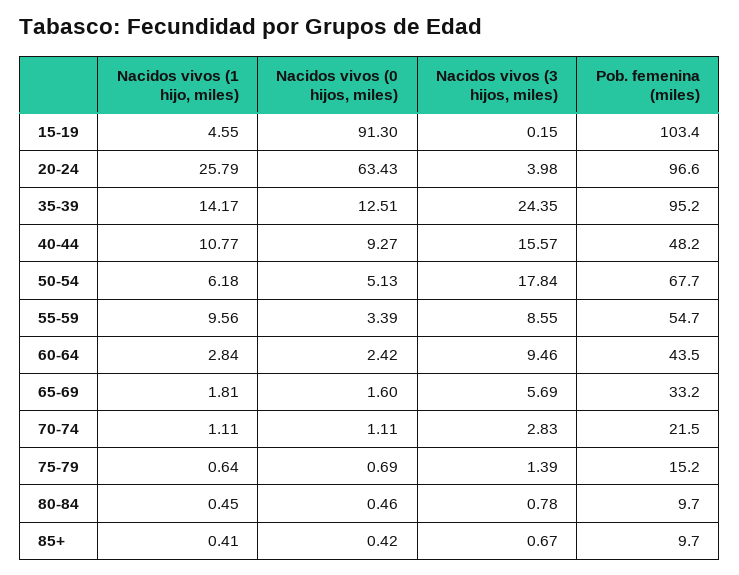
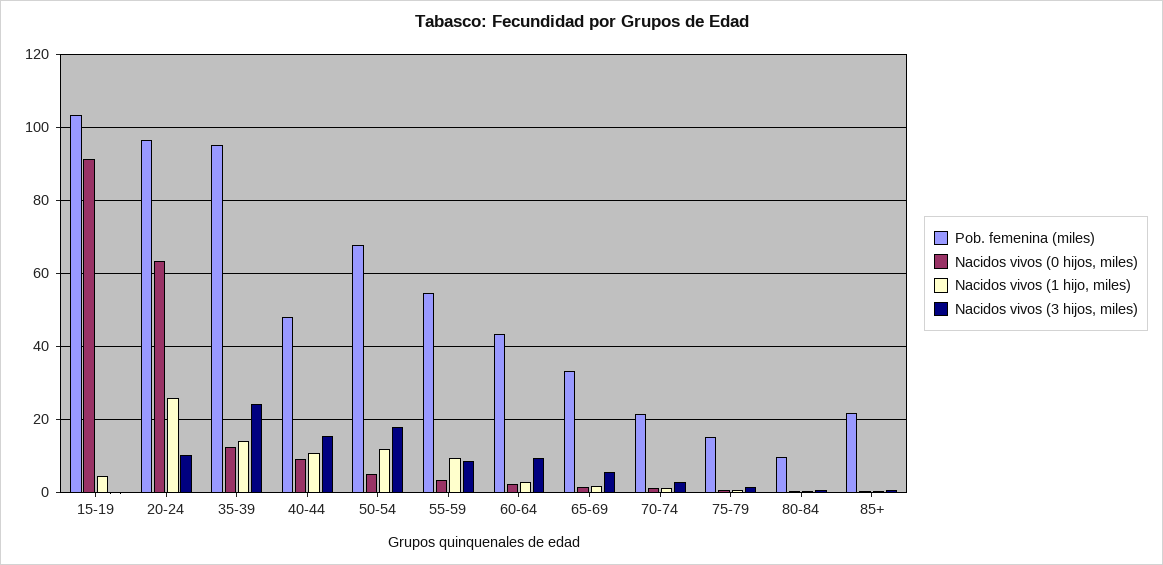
  {
    "Nacidos vivos (1 hijo, miles)": {
      "15-19": 4.55,
      "20-24": 25.79,
      "35-39": 14.17,
      "40-44": 10.77,
-     "50-54": 6.18,
+     "50-54": 12,
      "55-59": 9.56,
      "60-64": 2.84,
      "65-69": 1.81,
      "70-74": 1.11,
      "75-79": 0.64,
      "80-84": 0.45,
      "85+": 0.41
    },
    "Nacidos vivos (0 hijos, miles)": {
      "15-19": 91.3,
      "20-24": 63.43,
      "35-39": 12.51,
      "40-44": 9.27,
      "50-54": 5.13,
      "55-59": 3.39,
      "60-64": 2.42,
      "65-69": 1.6,
      "70-74": 1.11,
      "75-79": 0.69,
      "80-84": 0.46,
      "85+": 0.42
    },
    "Nacidos vivos (3 hijos, miles)": {
      "15-19": 0.15,
-     "20-24": 3.98,
+     "20-24": 10,
      "35-39": 24.35,
      "40-44": 15.57,
      "50-54": 17.84,
      "55-59": 8.55,
      "60-64": 9.46,
      "65-69": 5.69,
      "70-74": 2.83,
      "75-79": 1.39,
      "80-84": 0.78,
      "85+": 0.67
    },
    "Pob. femenina (miles)": {
      "15-19": 103.4,
      "20-24": 96.6,
      "35-39": 95.2,
      "40-44": 48.2,
      "50-54": 67.7,
      "55-59": 54.7,
      "60-64": 43.5,
      "65-69": 33.2,
      "70-74": 21.5,
      "75-79": 15.2,
      "80-84": 9.7,
-     "85+": 9.7
+     "85+": 22
    }
  }

